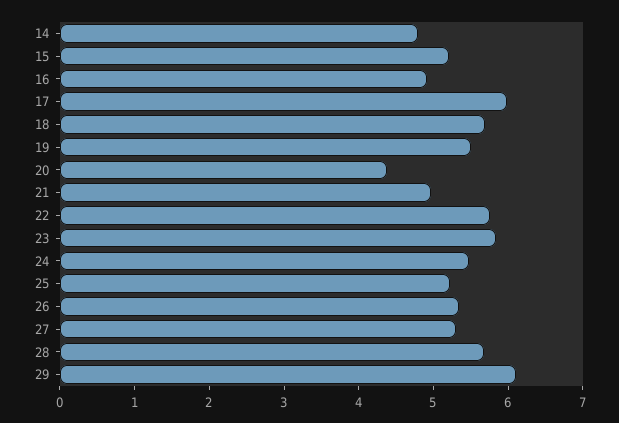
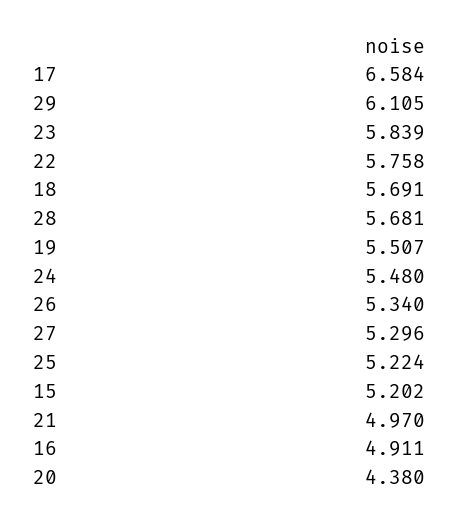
  {
-   "14": 4.8,
    "15": 5.202,
    "16": 4.911,
-   "17": 6,
+   "17": 6.584,
    "18": 5.691,
    "19": 5.507,
    "20": 4.38,
    "21": 4.97,
    "22": 5.758,
    "23": 5.839,
    "24": 5.48,
    "25": 5.224,
    "26": 5.34,
    "27": 5.296,
    "28": 5.681,
    "29": 6.105
  }

